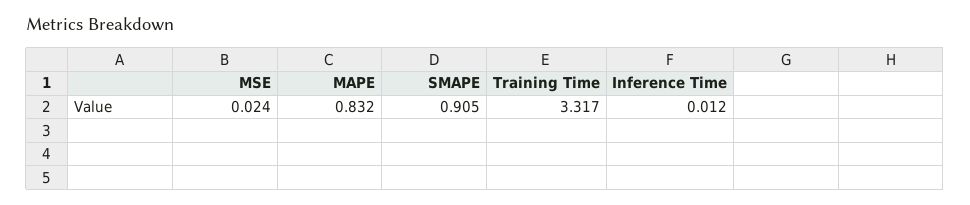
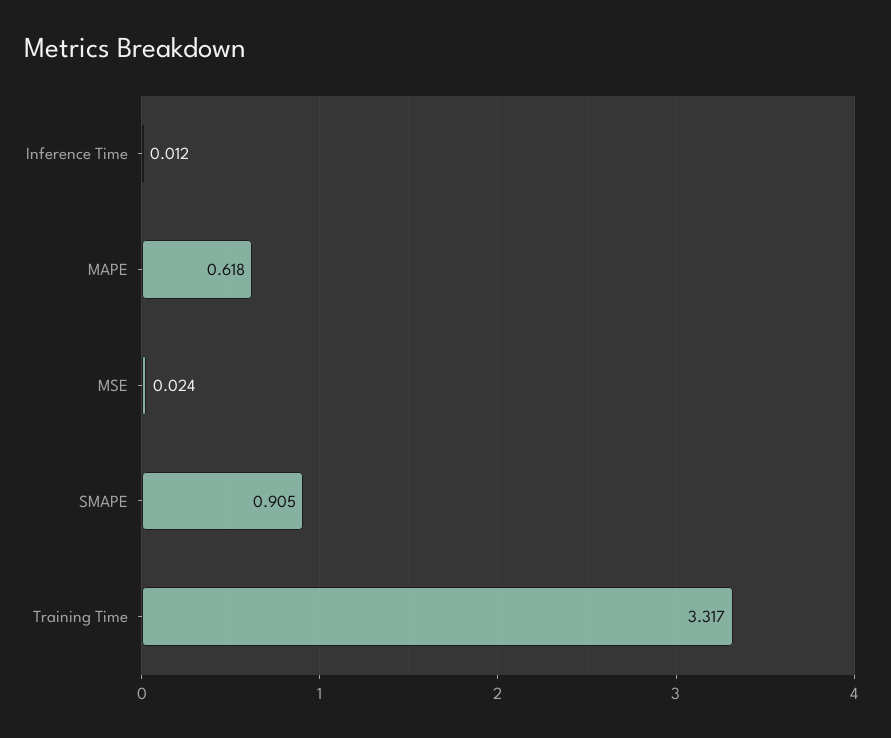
  {
    "MSE": 0.024,
-   "MAPE": 0.832,
+   "MAPE": 0.618,
    "SMAPE": 0.905,
    "Training Time": 3.317,
    "Inference Time": 0.012
  }

